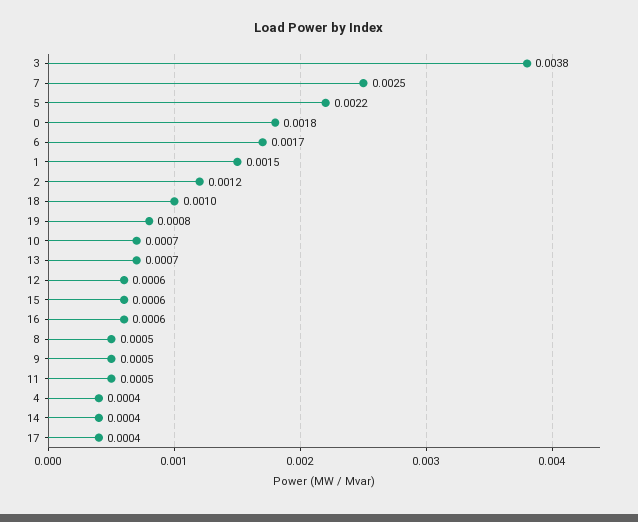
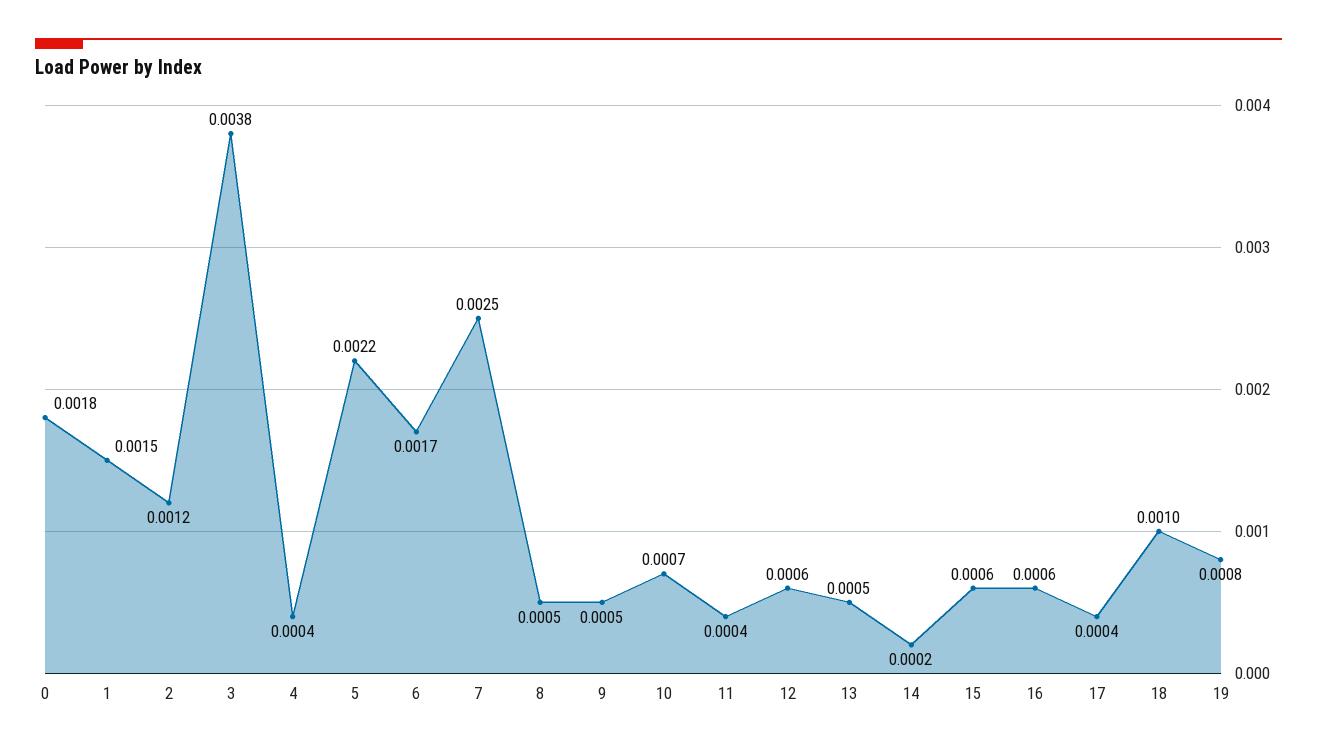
  {
    "3": 0.0038,
    "7": 0.0025,
    "5": 0.0022,
    "0": 0.0018,
    "6": 0.0017,
    "1": 0.0015,
    "2": 0.0012,
    "18": 0.001,
    "19": 0.0008,
    "10": 0.0007,
-   "13": 0.0007,
+   "13": 0.0005,
    "12": 0.0006,
    "15": 0.0006,
    "16": 0.0006,
    "8": 0.0005,
    "9": 0.0005,
-   "11": 0.0005,
+   "11": 0.0004,
    "4": 0.0004,
-   "14": 0.0004,
+   "14": 0.0002,
    "17": 0.0004
  }

